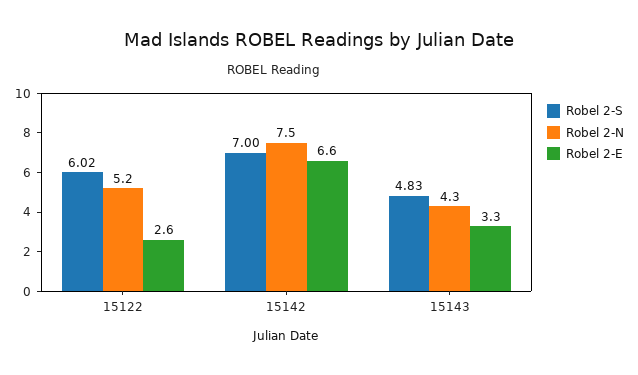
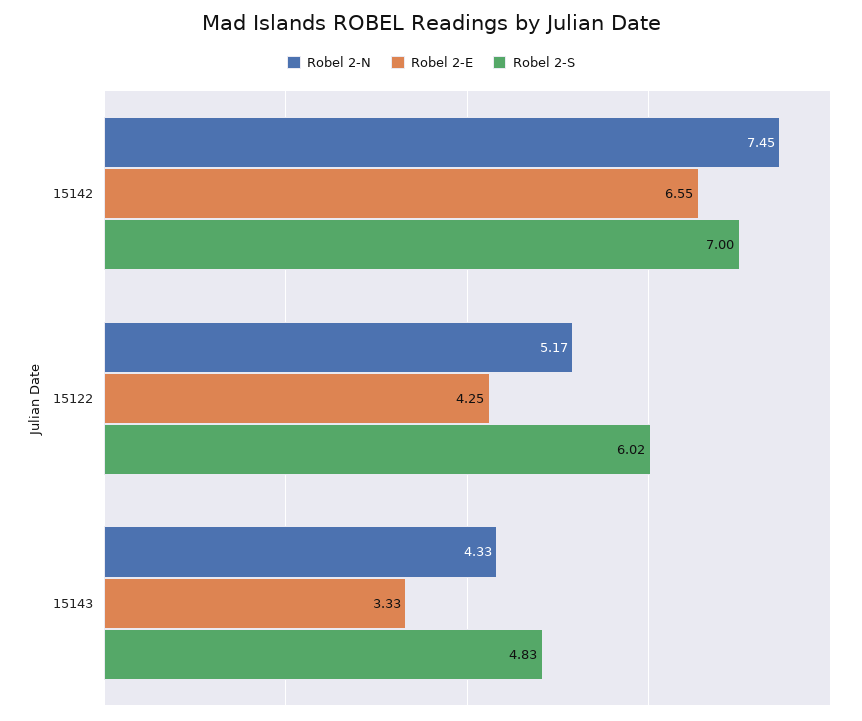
  {
    "Robel 2-S": {
      "15122": 6.02,
      "15142": 7,
      "15143": 4.83
    },
    "Robel 2-N": {
      "15122": 5.17,
      "15142": 7.45,
      "15143": 4.33
    },
    "Robel 2-E": {
-     "15122": 2.6,
+     "15122": 4.25,
      "15142": 6.55,
      "15143": 3.33
    }
  }

